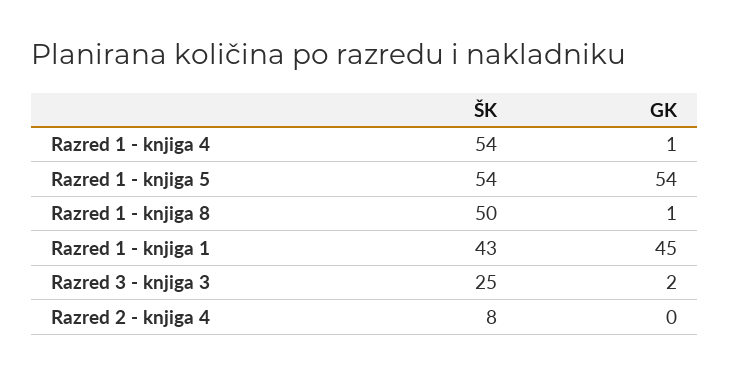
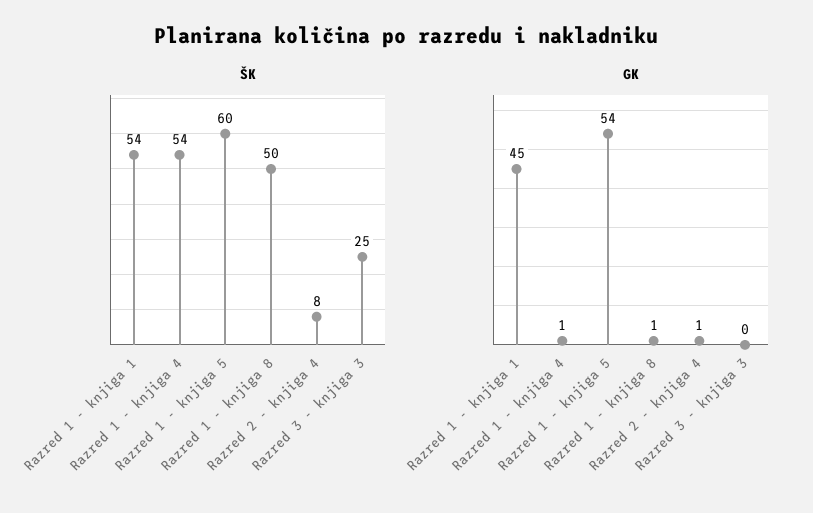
  {
    "ŠK": {
      "Razred 1 - knjiga 4": 54,
-     "Razred 1 - knjiga 5": 54,
+     "Razred 1 - knjiga 5": 60,
      "Razred 1 - knjiga 8": 50,
-     "Razred 1 - knjiga 1": 43,
+     "Razred 1 - knjiga 1": 54,
      "Razred 3 - knjiga 3": 25,
      "Razred 2 - knjiga 4": 8
    },
    "GK": {
      "Razred 1 - knjiga 4": 1,
      "Razred 1 - knjiga 5": 54,
      "Razred 1 - knjiga 8": 1,
      "Razred 1 - knjiga 1": 45,
-     "Razred 3 - knjiga 3": 2,
+     "Razred 3 - knjiga 3": 0,
-     "Razred 2 - knjiga 4": 0
+     "Razred 2 - knjiga 4": 1
    }
  }

